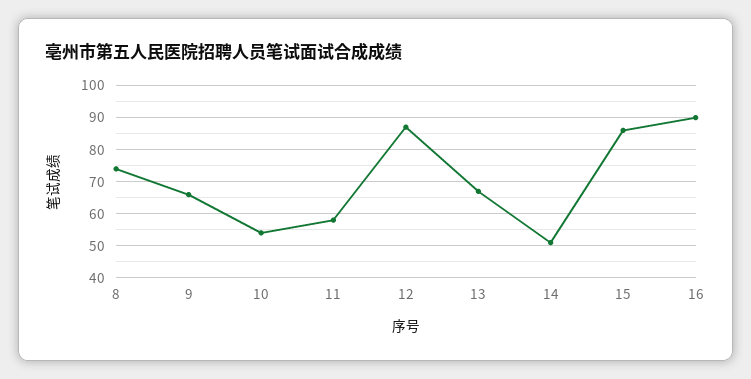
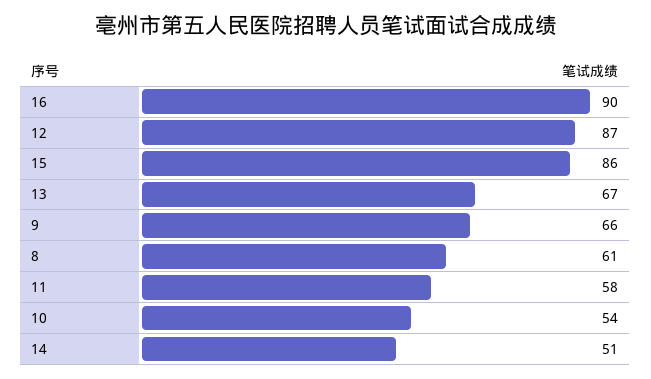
  {
-   "8": 75,
+   "8": 61,
    "9": 66,
    "10": 54,
    "11": 58,
    "12": 87,
    "13": 67,
    "14": 51,
    "15": 86,
    "16": 90
  }

